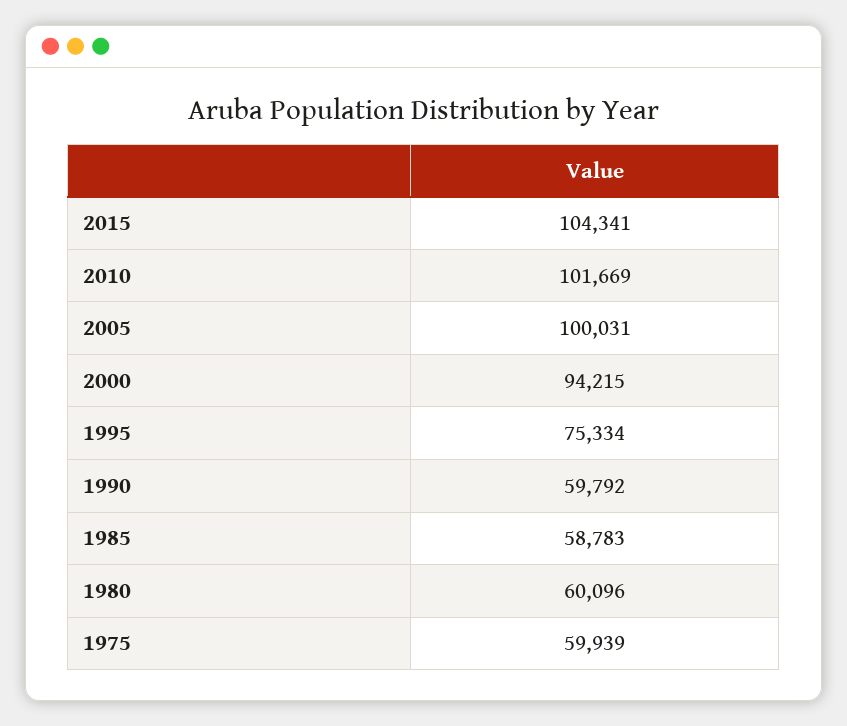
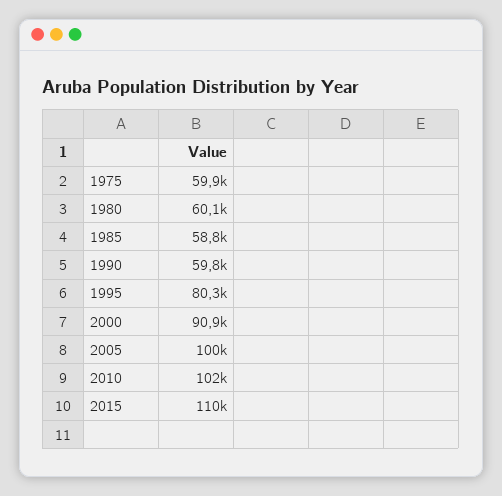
  {
-   "2015": 104341,
+   "2015": 110000,
    "2010": 101669,
    "2005": 100031,
-   "2000": 94215,
+   "2000": 90900,
-   "1995": 75334,
+   "1995": 80300,
    "1990": 59792,
    "1985": 58783,
    "1980": 60096,
    "1975": 59939
  }

